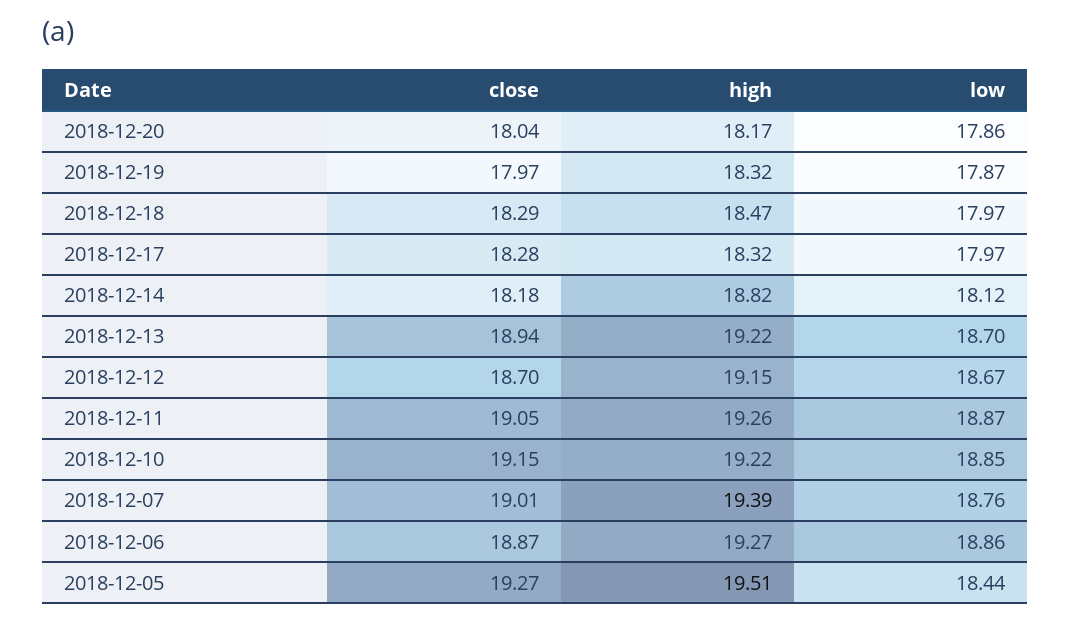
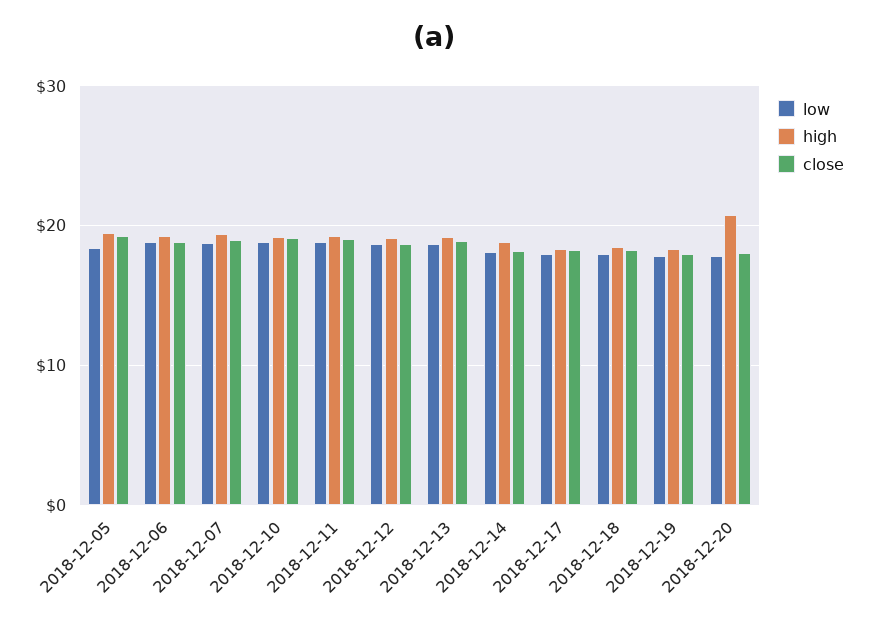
  {
    "close": {
      "2018-12-20": 18.04,
      "2018-12-19": 17.97,
      "2018-12-18": 18.29,
      "2018-12-17": 18.28,
      "2018-12-14": 18.18,
      "2018-12-13": 18.94,
      "2018-12-12": 18.7,
      "2018-12-11": 19.05,
      "2018-12-10": 19.15,
      "2018-12-07": 19.01,
      "2018-12-06": 18.87,
      "2018-12-05": 19.27
    },
    "high": {
-     "2018-12-20": 18.17,
+     "2018-12-20": 21,
      "2018-12-19": 18.32,
      "2018-12-18": 18.47,
      "2018-12-17": 18.32,
      "2018-12-14": 18.82,
      "2018-12-13": 19.22,
      "2018-12-12": 19.15,
      "2018-12-11": 19.26,
      "2018-12-10": 19.22,
      "2018-12-07": 19.39,
      "2018-12-06": 19.27,
      "2018-12-05": 19.51
    },
    "low": {
      "2018-12-20": 17.86,
      "2018-12-19": 17.87,
      "2018-12-18": 17.97,
      "2018-12-17": 17.97,
      "2018-12-14": 18.12,
      "2018-12-13": 18.7,
      "2018-12-12": 18.67,
      "2018-12-11": 18.87,
      "2018-12-10": 18.85,
      "2018-12-07": 18.76,
      "2018-12-06": 18.86,
      "2018-12-05": 18.44
    }
  }

